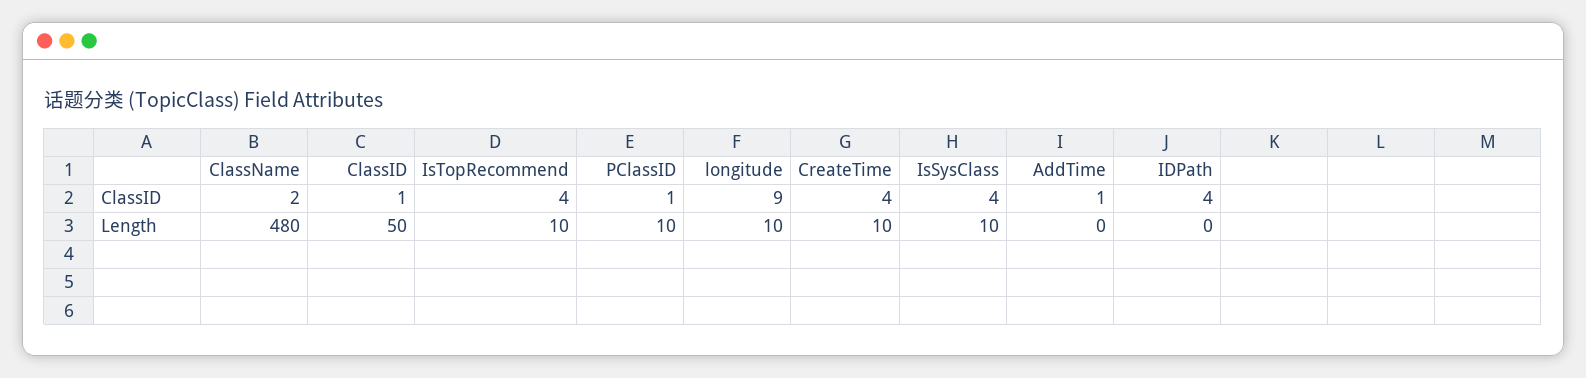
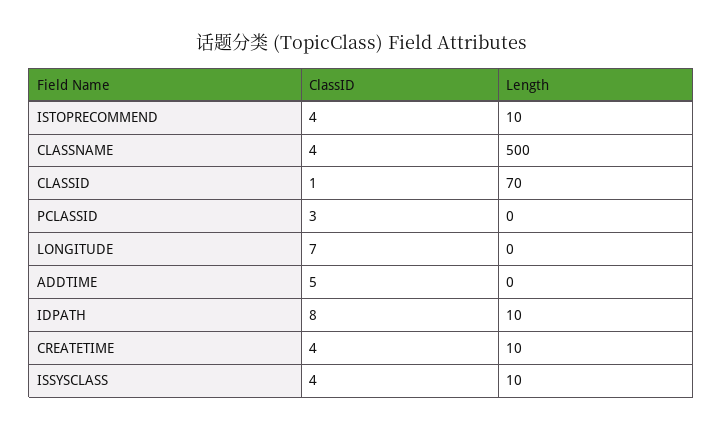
  {
    "ClassName": {
-     "ClassID": 2,
+     "ClassID": 4,
-     "Length": 480
+     "Length": 500
    },
    "ClassID": {
      "ClassID": 1,
-     "Length": 50
+     "Length": 70
    },
    "IsTopRecommend": {
      "ClassID": 4,
      "Length": 10
    },
    "PClassID": {
-     "ClassID": 1,
+     "ClassID": 3,
-     "Length": 10
+     "Length": 0
    },
    "longitude": {
-     "ClassID": 9,
+     "ClassID": 7,
-     "Length": 10
+     "Length": 0
    },
    "CreateTime": {
      "ClassID": 4,
      "Length": 10
    },
    "IsSysClass": {
      "ClassID": 4,
      "Length": 10
    },
    "AddTime": {
-     "ClassID": 1,
+     "ClassID": 5,
      "Length": 0
    },
    "IDPath": {
-     "ClassID": 4,
+     "ClassID": 8,
-     "Length": 0
+     "Length": 10
    }
  }

